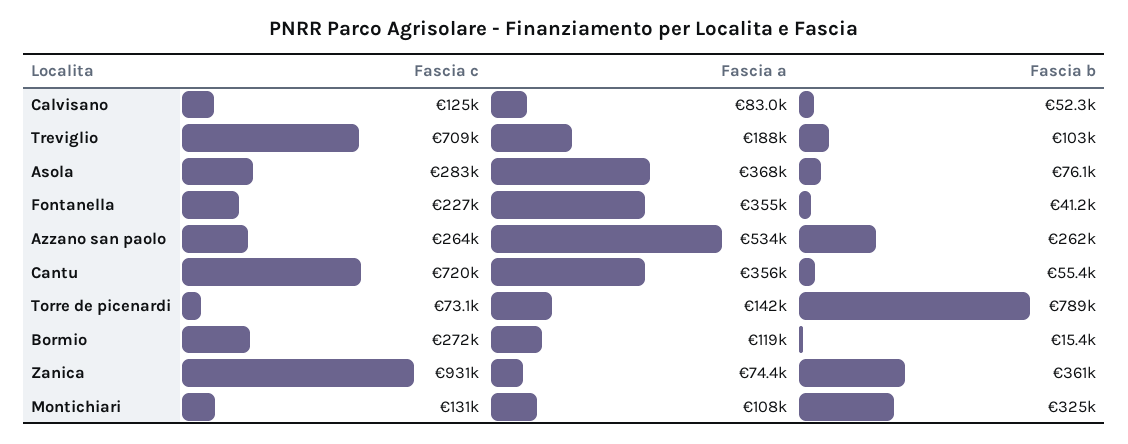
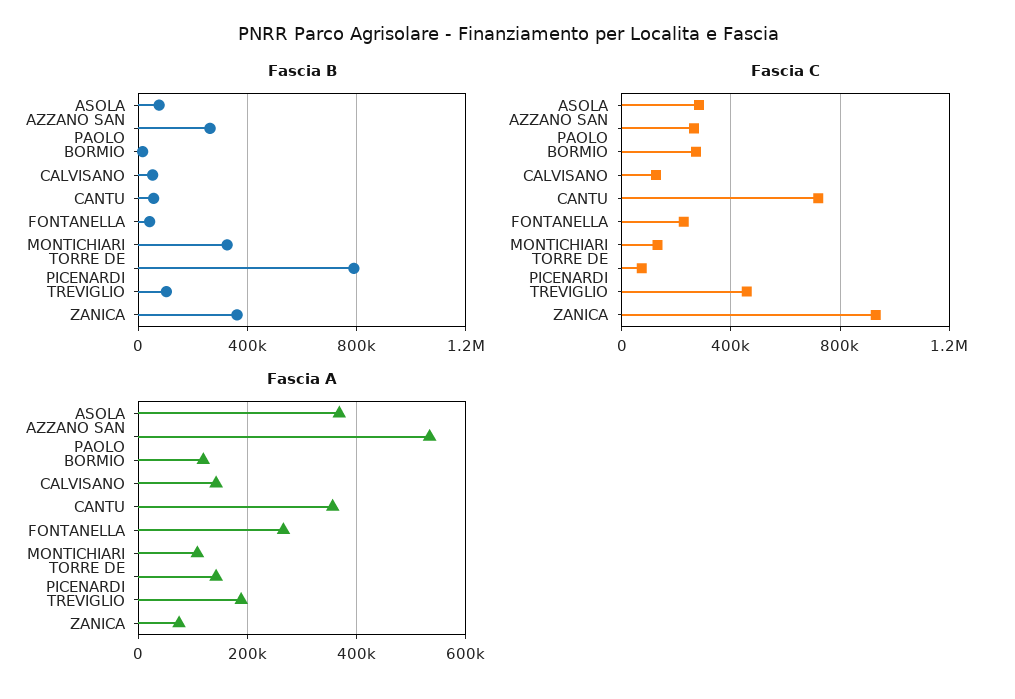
  {
    "Fascia c": {
      "Calvisano": 125000,
-     "Treviglio": 709000,
+     "Treviglio": 450000,
      "Asola": 283000,
      "Fontanella": 227000,
      "Azzano san paolo": 264000,
      "Cantu": 720000,
      "Torre de picenardi": 73100,
      "Bormio": 272000,
      "Zanica": 931000,
      "Montichiari": 131000
    },
    "Fascia a": {
-     "Calvisano": 83000,
+     "Calvisano": 140000,
      "Treviglio": 188000,
      "Asola": 368000,
-     "Fontanella": 355000,
+     "Fontanella": 260000,
      "Azzano san paolo": 534000,
      "Cantu": 356000,
      "Torre de picenardi": 142000,
      "Bormio": 119000,
      "Zanica": 74400,
      "Montichiari": 108000
    },
    "Fascia b": {
      "Calvisano": 52300,
      "Treviglio": 103000,
      "Asola": 76100,
      "Fontanella": 41200,
      "Azzano san paolo": 262000,
      "Cantu": 55400,
      "Torre de picenardi": 789000,
      "Bormio": 15400,
      "Zanica": 361000,
      "Montichiari": 325000
    }
  }

